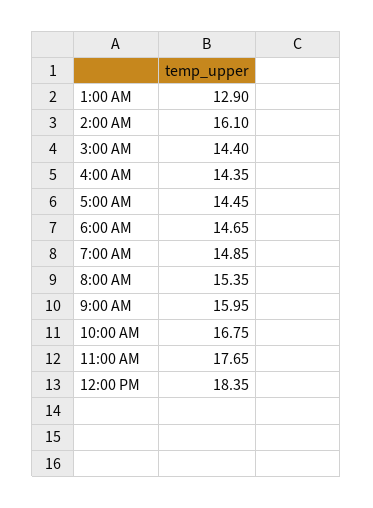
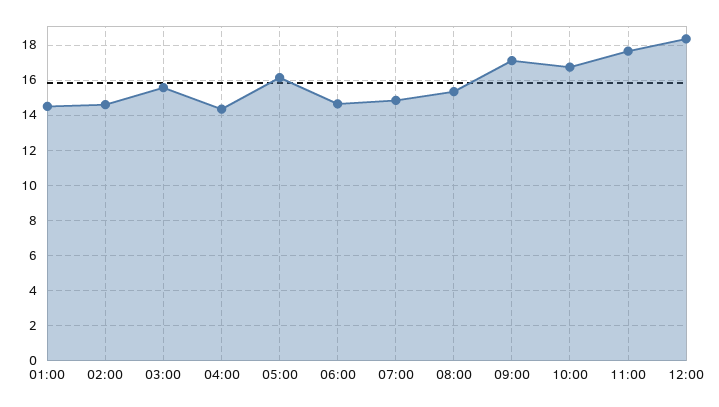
  {
-   "1:00 AM": 12.9,
+   "1:00 AM": 14.5,
-   "2:00 AM": 16.1,
+   "2:00 AM": 14.5,
-   "3:00 AM": 14.4,
+   "3:00 AM": 15.5,
    "4:00 AM": 14.35,
-   "5:00 AM": 14.45,
+   "5:00 AM": 16,
    "6:00 AM": 14.65,
    "7:00 AM": 14.85,
    "8:00 AM": 15.35,
-   "9:00 AM": 15.95,
+   "9:00 AM": 17,
    "10:00 AM": 16.75,
    "11:00 AM": 17.65,
    "12:00 PM": 18.35
  }

